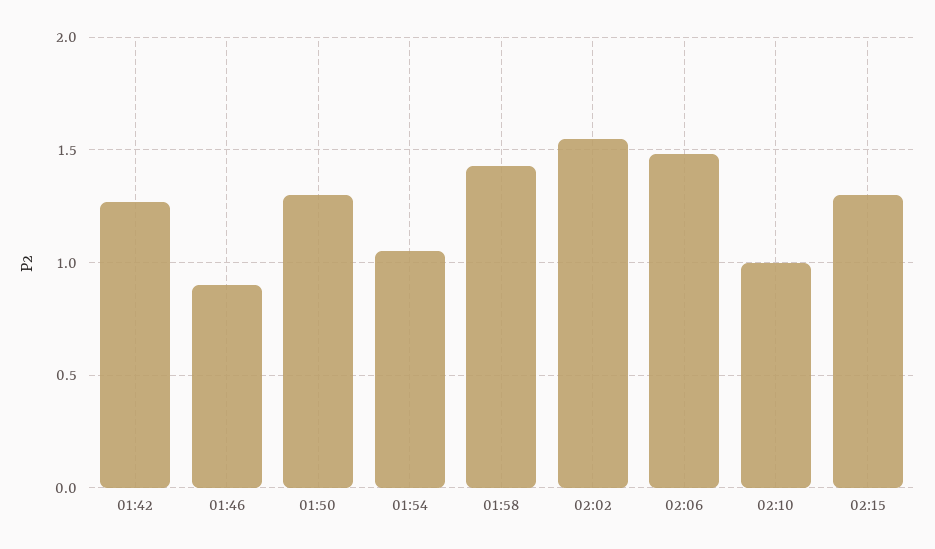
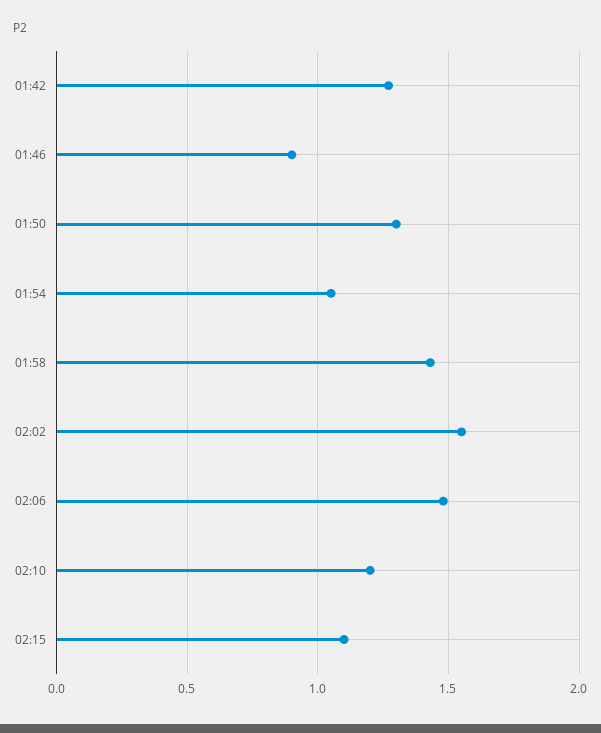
  {
    "01:42": 1.25,
    "01:46": 0.9,
    "01:50": 1.3,
    "01:54": 1.05,
    "01:58": 1.45,
    "02:02": 1.55,
    "02:06": 1.5,
-   "02:10": 1,
+   "02:10": 1.2,
-   "02:15": 1.3
+   "02:15": 1.1
  }

